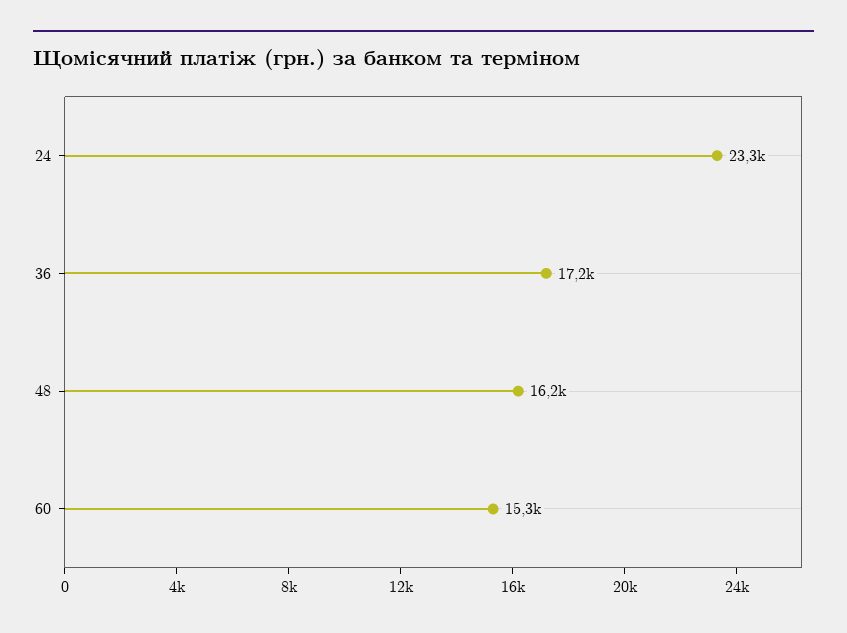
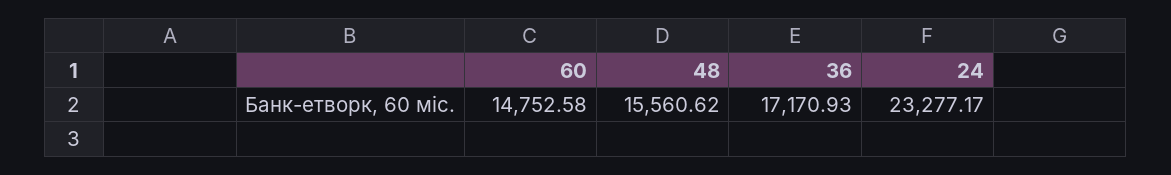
  {
    "24": 23277.17,
    "36": 17170.93,
-   "48": 16200,
+   "48": 15560.62,
-   "60": 15300
+   "60": 14752.58
  }

